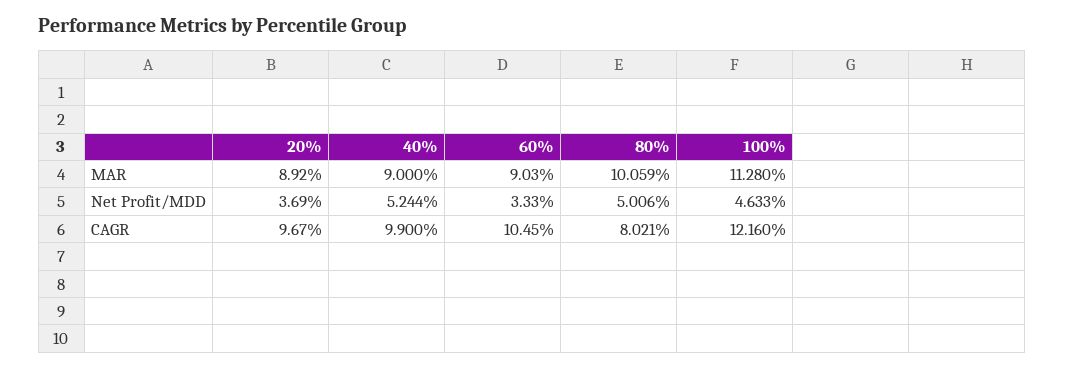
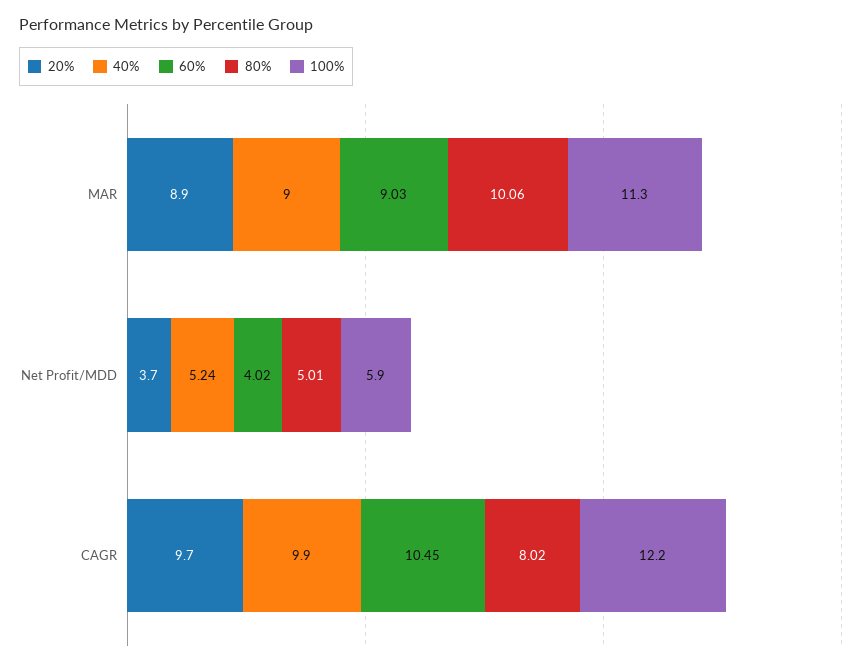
  {
    "20%": {
      "MAR": 8.92,
      "Net Profit/MDD": 3.69,
      "CAGR": 9.67
    },
    "40%": {
      "MAR": 9,
      "Net Profit/MDD": 5.244,
      "CAGR": 9.9
    },
    "60%": {
      "MAR": 9.03,
-     "Net Profit/MDD": 3.33,
+     "Net Profit/MDD": 4.02,
      "CAGR": 10.45
    },
    "80%": {
      "MAR": 10.059,
      "Net Profit/MDD": 5.006,
      "CAGR": 8.021
    },
    "100%": {
      "MAR": 11.28,
-     "Net Profit/MDD": 4.633,
+     "Net Profit/MDD": 5.9,
      "CAGR": 12.16
    }
  }

